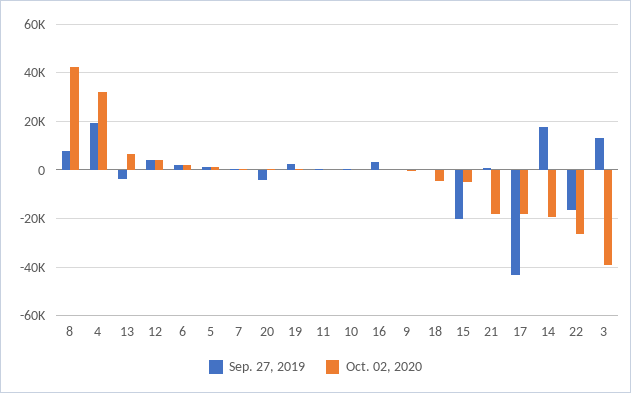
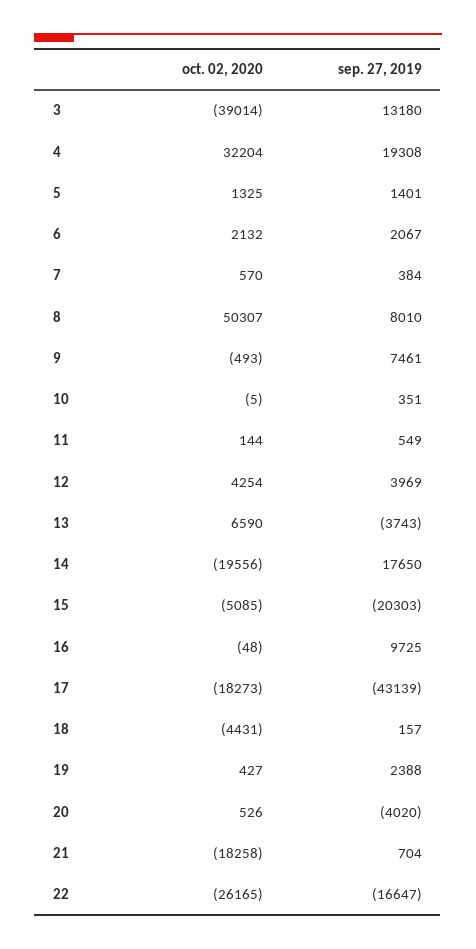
  {
    "Sep. 27, 2019": {
      "8": 8010,
      "4": 19308,
      "13": -3743,
      "12": 3969,
      "6": 2067,
      "5": 1401,
      "7": 384,
      "20": -4020,
      "19": 2388,
      "11": 549,
      "10": 351,
-     "16": 2500,
+     "16": 9725,
-     "9": 0,
+     "9": 7461,
      "18": 157,
      "15": -20303,
      "21": 704,
      "17": -43139,
      "14": 17650,
      "22": -16647,
      "3": 13180
    },
    "Oct. 02, 2020": {
-     "8": 42500,
+     "8": 50307,
      "4": 32204,
      "13": 6590,
      "12": 4254,
      "6": 2132,
      "5": 1325,
      "7": 570,
      "20": 526,
      "19": 427,
      "11": 144,
      "10": -5,
      "16": -48,
      "9": -493,
      "18": -4431,
      "15": -5085,
      "21": -18258,
      "17": -18273,
      "14": -19556,
      "22": -26165,
      "3": -39014
    }
  }

